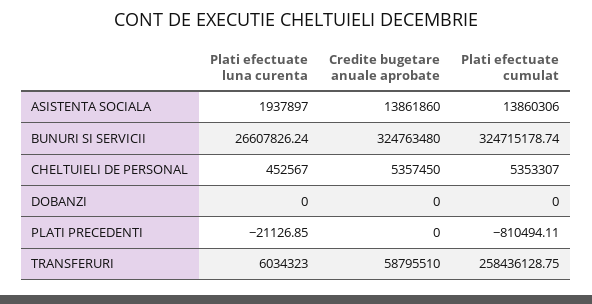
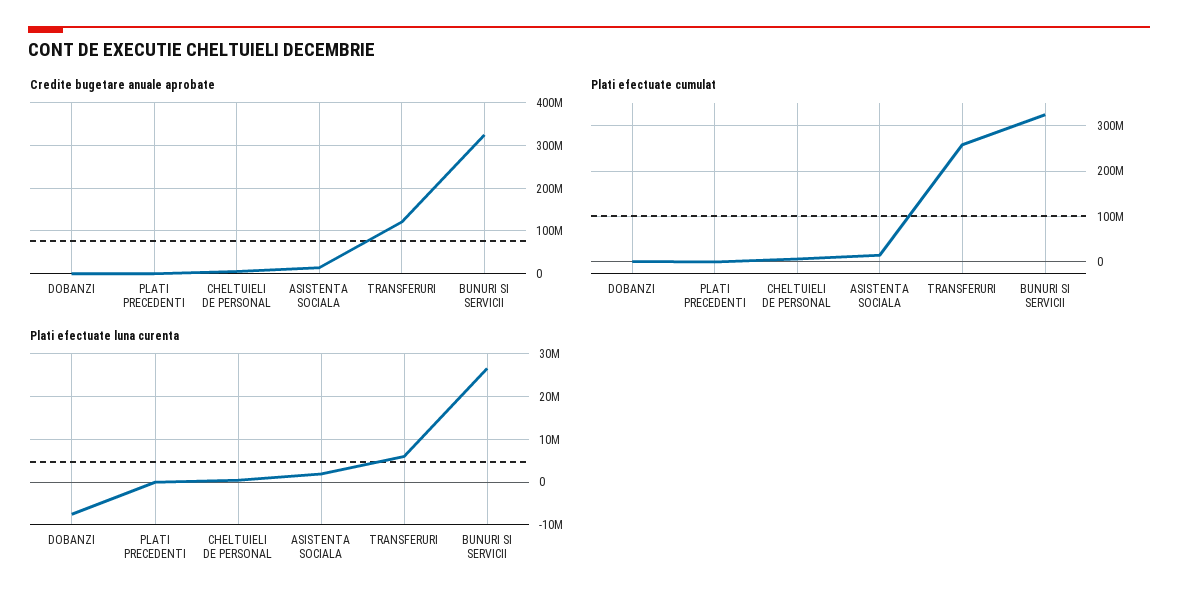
  {
    "Plati efectuate luna curenta": {
      "ASISTENTA SOCIALA": 1937897,
      "BUNURI SI SERVICII": 26607826.24,
      "CHELTUIELI DE PERSONAL": 452567,
-     "DOBANZI": 0,
+     "DOBANZI": -8000000,
      "PLATI PRECEDENTI": -21126.85,
      "TRANSFERURI": 6034323
    },
    "Credite bugetare anuale aprobate": {
      "ASISTENTA SOCIALA": 13861860,
      "BUNURI SI SERVICII": 324763480,
      "CHELTUIELI DE PERSONAL": 5357450,
      "DOBANZI": 0,
      "PLATI PRECEDENTI": 0,
-     "TRANSFERURI": 58795510
+     "TRANSFERURI": 120000000
    },
    "Plati efectuate cumulat": {
      "ASISTENTA SOCIALA": 13860306,
      "BUNURI SI SERVICII": 324715178.74,
      "CHELTUIELI DE PERSONAL": 5353307,
      "DOBANZI": 0,
      "PLATI PRECEDENTI": -810494.11,
      "TRANSFERURI": 258436128.75
    }
  }

